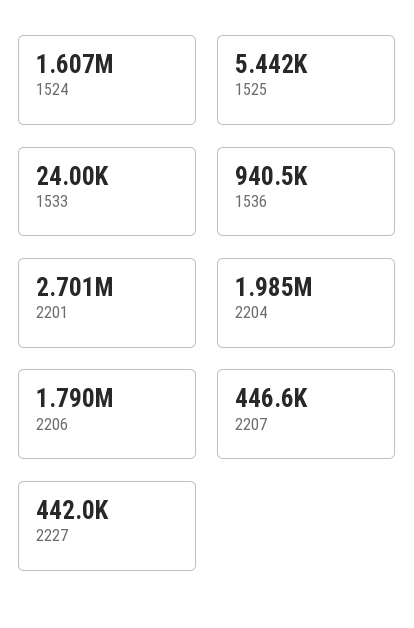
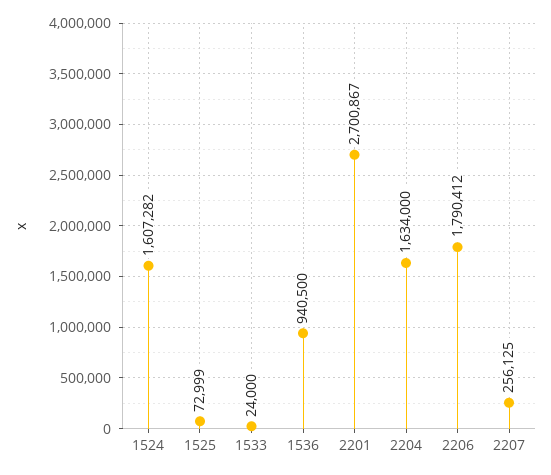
  {
    "1524": 1607282,
-   "1525": 5442,
+   "1525": 72999,
    "1533": 24000,
    "1536": 940500,
    "2201": 2700867,
-   "2204": 1985000,
+   "2204": 1634000,
    "2206": 1790412,
-   "2207": 446600,
+   "2207": 256125
-   "2227": 442000
  }

